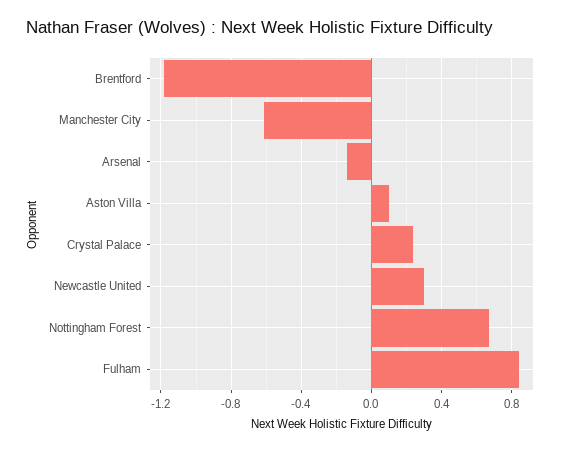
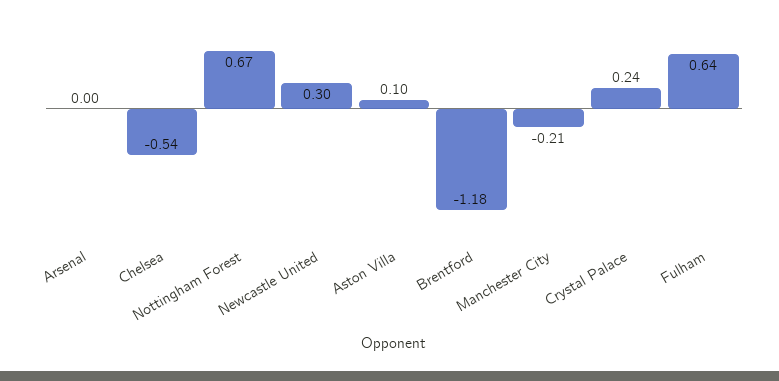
  {
    "Brentford": -1.18,
-   "Manchester City": -0.6,
+   "Manchester City": -0.21,
-   "Arsenal": -0.15,
+   "Arsenal": 0,
    "Aston Villa": 0.1,
    "Crystal Palace": 0.24,
    "Newcastle United": 0.3,
    "Nottingham Forest": 0.67,
-   "Fulham": 0.85
+   "Fulham": 0.64,
+   "Chelsea": -0.54
  }

